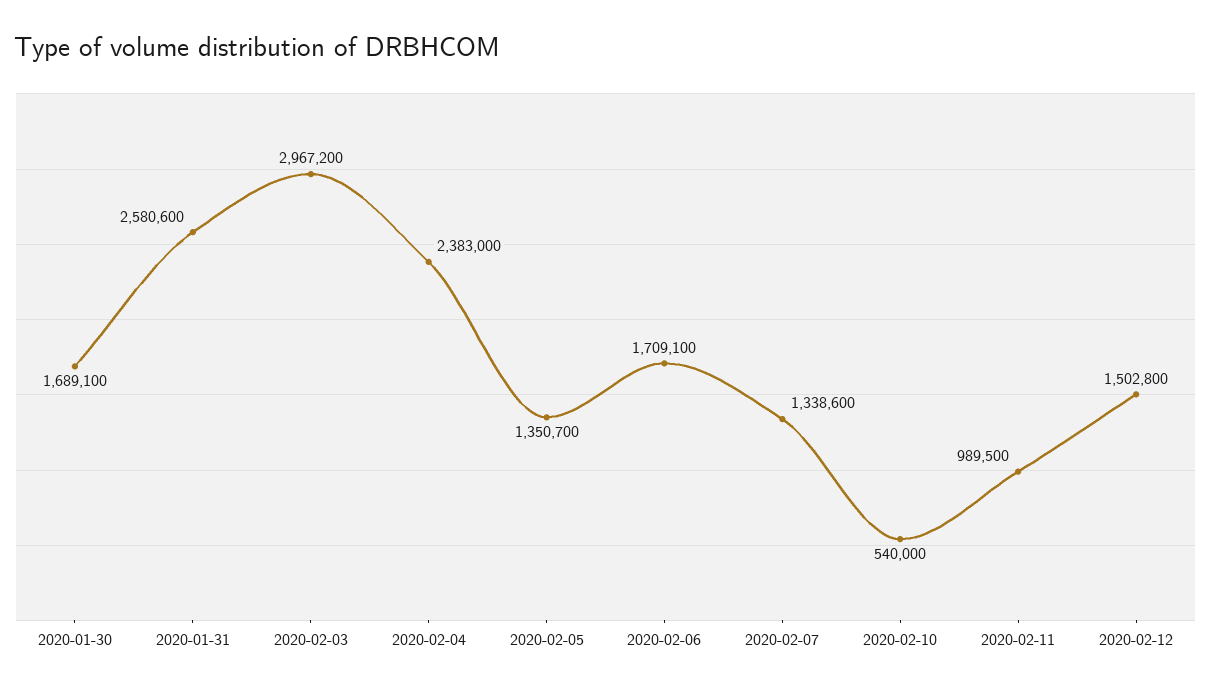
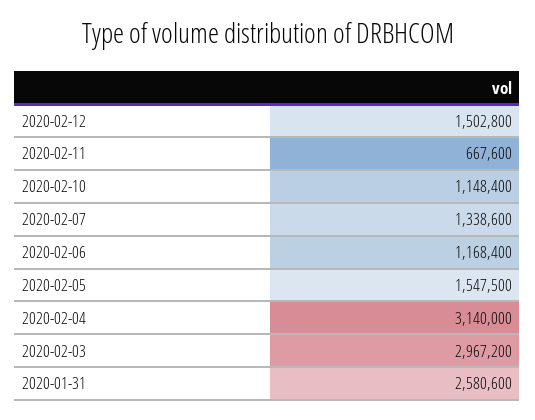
  {
-   "2020-01-30": 1689100,
    "2020-01-31": 2580600,
    "2020-02-03": 2967200,
-   "2020-02-04": 2383000,
+   "2020-02-04": 3140000,
-   "2020-02-05": 1350700,
+   "2020-02-05": 1547500,
-   "2020-02-06": 1709100,
+   "2020-02-06": 1168400,
    "2020-02-07": 1338600,
-   "2020-02-10": 540000,
+   "2020-02-10": 1148400,
-   "2020-02-11": 989500,
+   "2020-02-11": 667600,
    "2020-02-12": 1502800
  }

